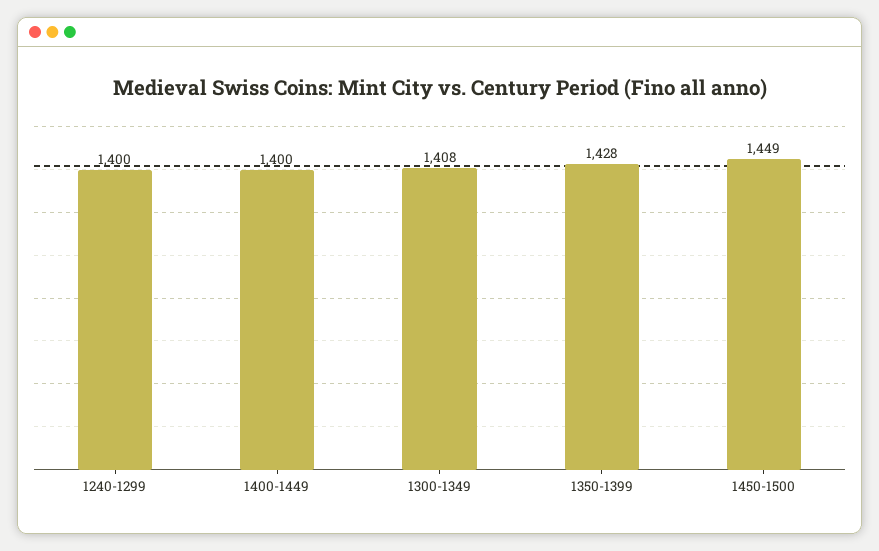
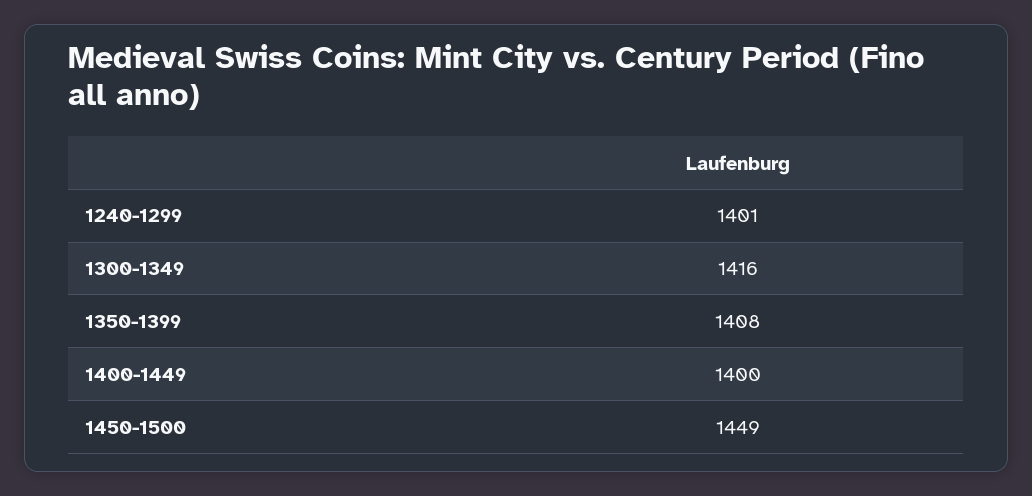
  {
-   "1240-1299": 1400,
+   "1240-1299": 1401,
    "1400-1449": 1400,
-   "1300-1349": 1408,
+   "1300-1349": 1416,
-   "1350-1399": 1428,
+   "1350-1399": 1408,
    "1450-1500": 1449
  }

